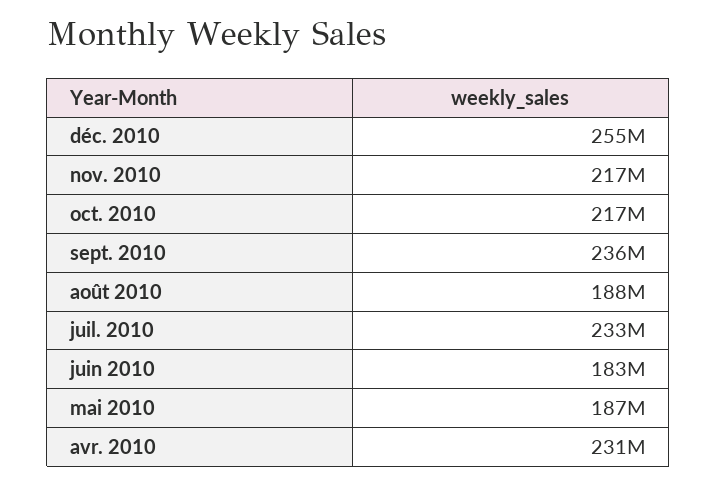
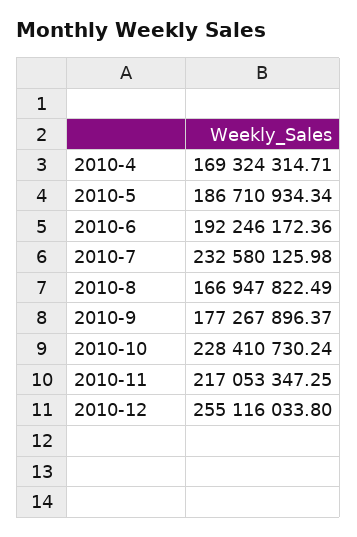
  {
    "déc. 2010": 255116033.8,
    "nov. 2010": 217053347.25,
-   "oct. 2010": 217000000,
+   "oct. 2010": 228410730.24,
-   "sept. 2010": 236000000,
+   "sept. 2010": 177267896.37,
-   "août 2010": 188000000,
+   "août 2010": 166947822.49,
    "juil. 2010": 232580125.98,
-   "juin 2010": 183000000,
+   "juin 2010": 192246172.36,
    "mai 2010": 186710934.34,
-   "avr. 2010": 231000000
+   "avr. 2010": 169324314.71
  }

